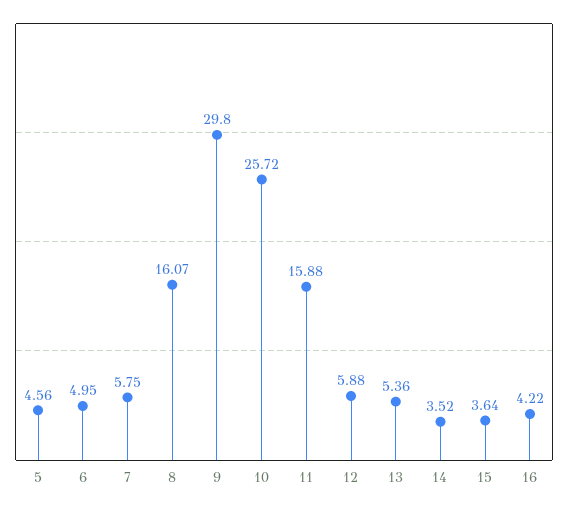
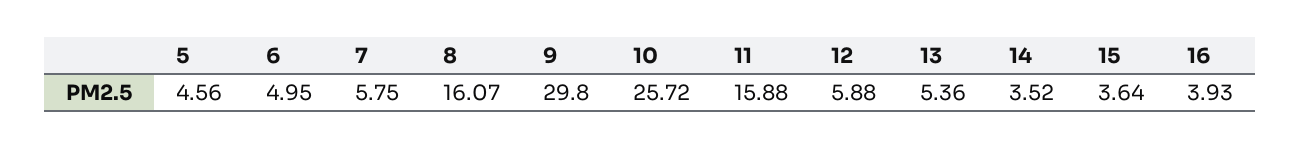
  {
    "5": 4.56,
    "6": 4.95,
    "7": 5.75,
    "8": 16.07,
    "9": 29.8,
    "10": 25.72,
    "11": 15.88,
    "12": 5.88,
    "13": 5.36,
    "14": 3.52,
    "15": 3.64,
-   "16": 4.22
+   "16": 3.93
  }

